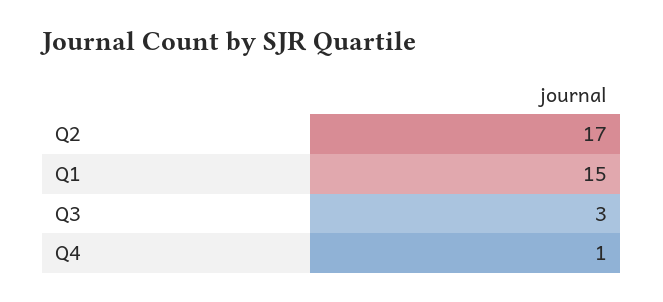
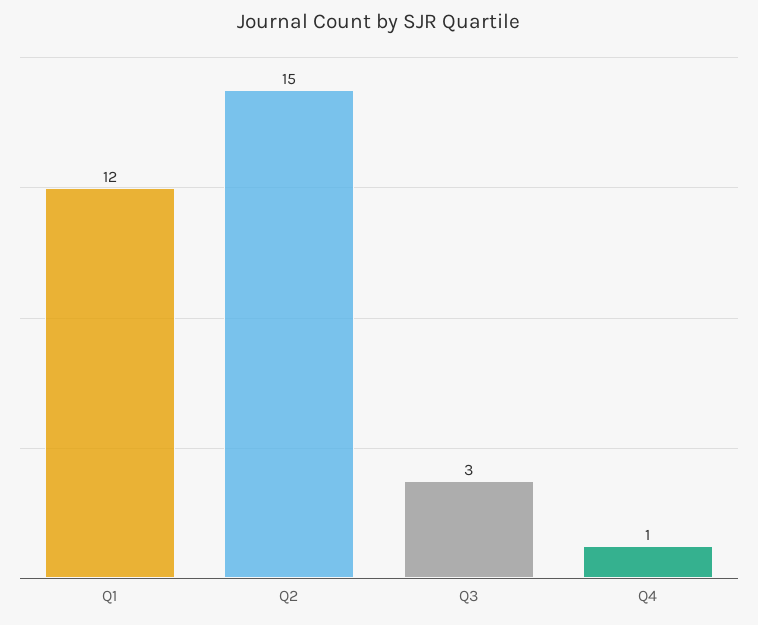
  {
-   "Q2": 17,
+   "Q2": 15,
-   "Q1": 15,
+   "Q1": 12,
    "Q3": 3,
    "Q4": 1
  }

